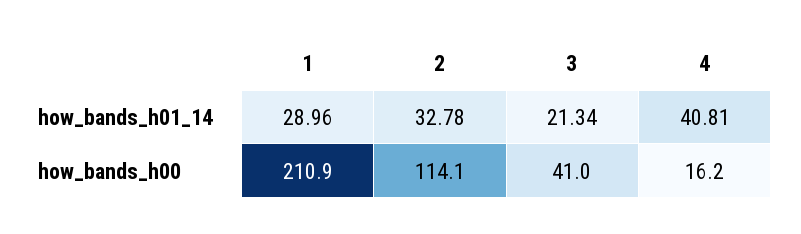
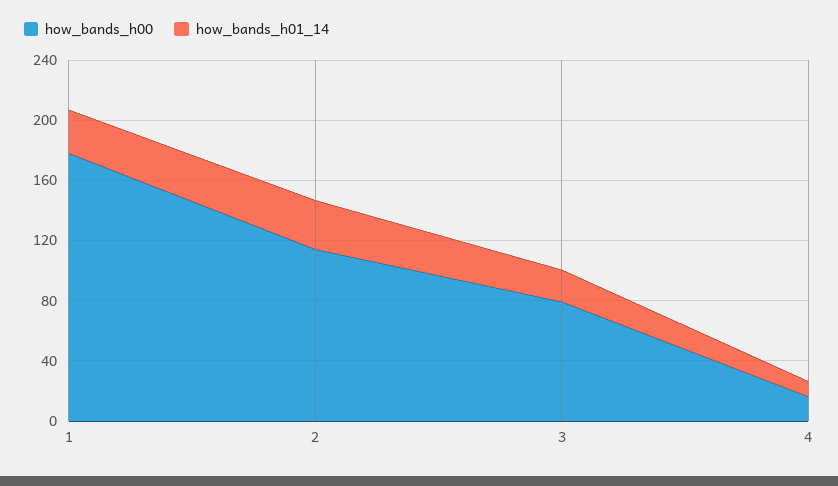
  {
    "how_bands_h01_14": {
      "1": 28.96,
      "2": 32.78,
      "3": 21.34,
-     "4": 40.81
+     "4": 10
    },
    "how_bands_h00": {
-     "1": 210.9,
+     "1": 180,
      "2": 114.1,
-     "3": 41,
+     "3": 80,
      "4": 16.2
    }
  }

